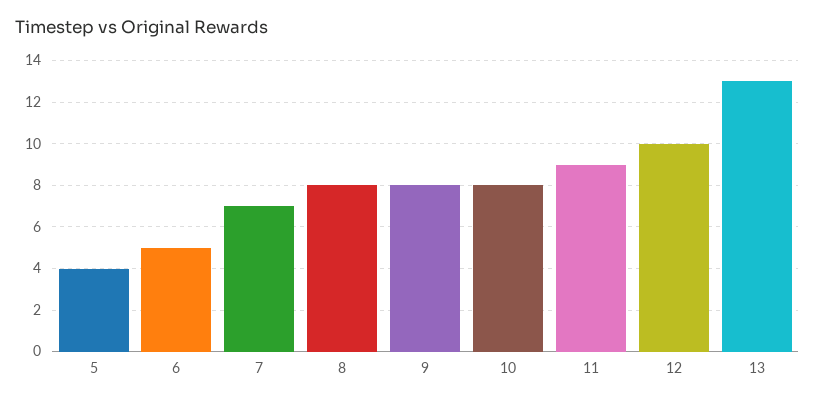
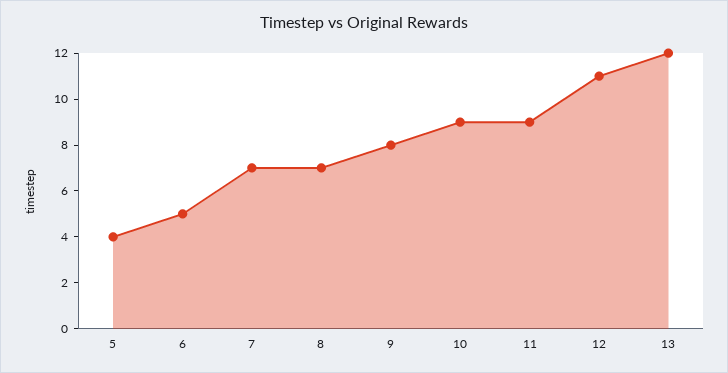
  {
    "5": 4,
    "6": 5,
    "7": 7,
-   "8": 8,
+   "8": 7,
    "9": 8,
-   "10": 8,
+   "10": 9,
    "11": 9,
-   "12": 10,
+   "12": 11,
-   "13": 13
+   "13": 12
  }

